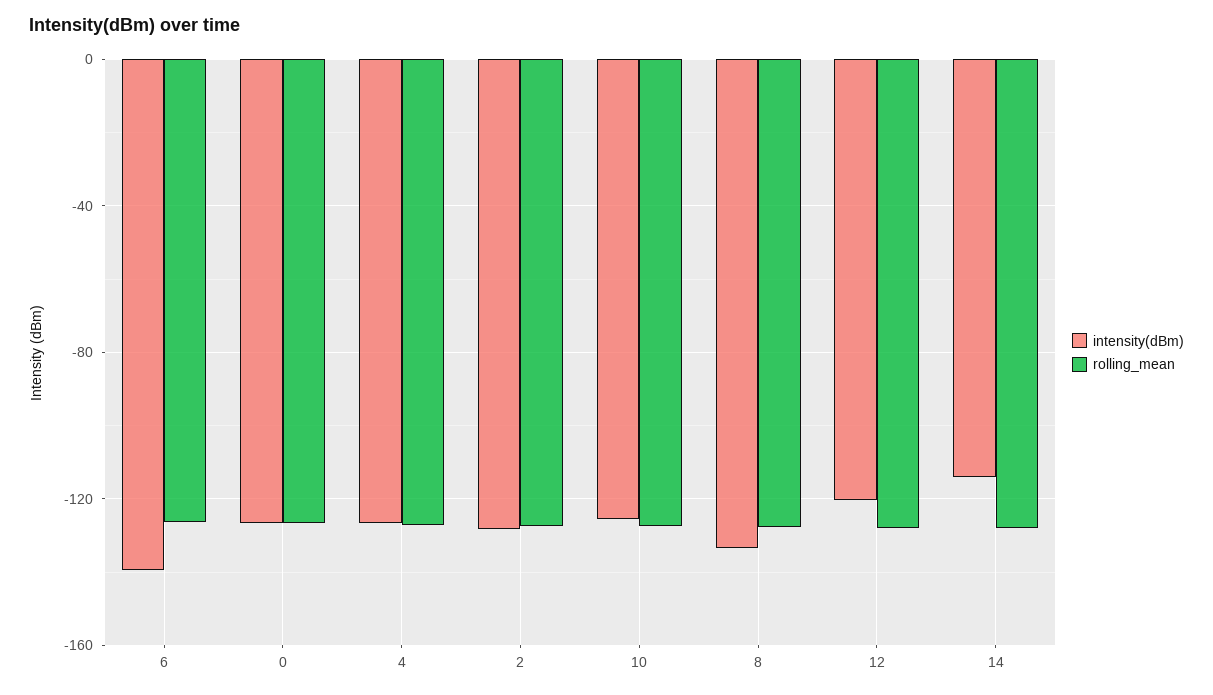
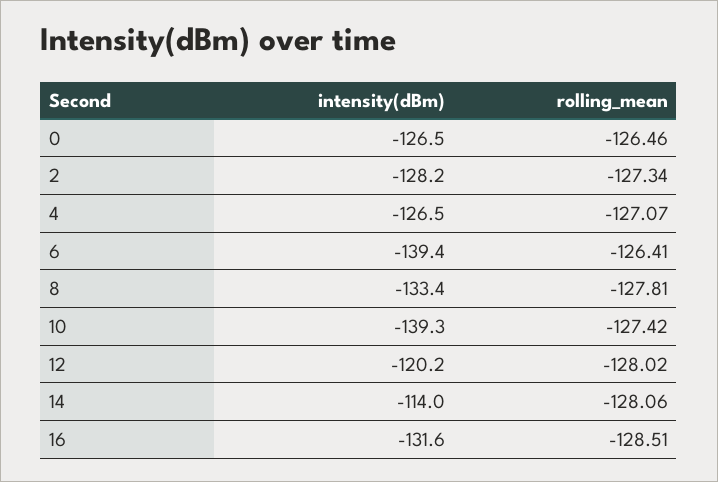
  {
    "intensity(dBm)": {
      "6": -139.4,
      "0": -126.5,
      "4": -126.5,
      "2": -128.2,
-     "10": -125,
+     "10": -139.3,
      "8": -133.4,
      "12": -120.2,
-     "14": -114
+     "14": -114,
+     "16": -131.6
    },
    "rolling_mean": {
      "6": -126.41,
      "0": -126.46,
      "4": -127.07,
      "2": -127.34,
      "10": -127.42,
      "8": -127.81,
      "12": -128.02,
-     "14": -128.06
+     "14": -128.06,
+     "16": -128.51
    }
  }

